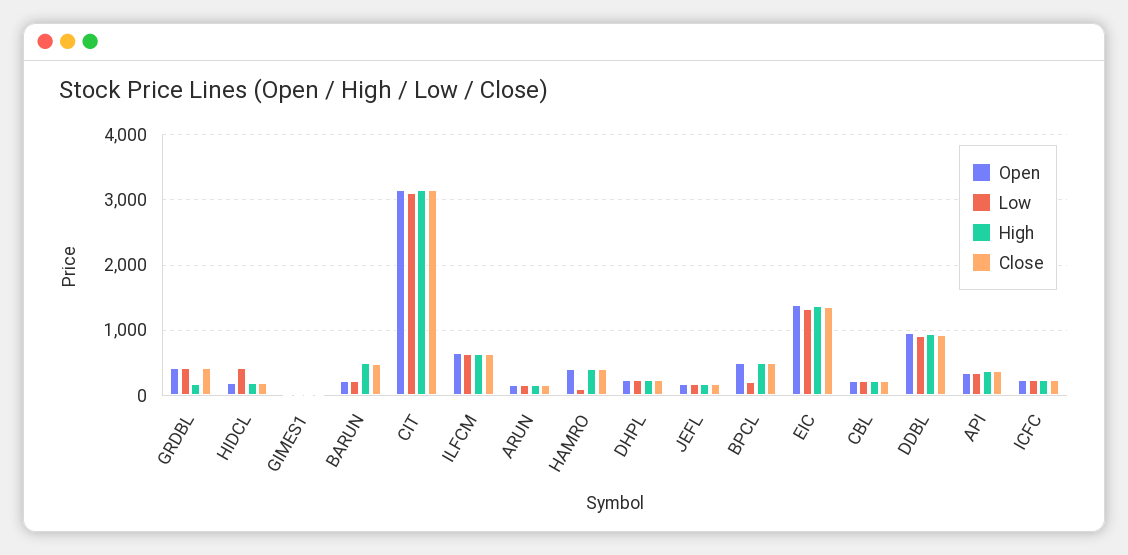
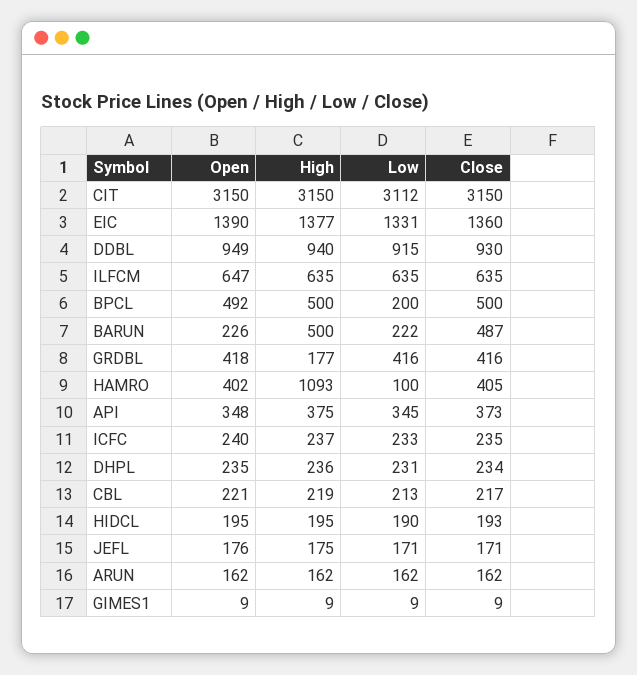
  {
    "Open": {
      "GRDBL": 418,
      "HIDCL": 195,
      "GIMES1": 9,
      "BARUN": 226,
      "CIT": 3150,
      "ILFCM": 647,
      "ARUN": 162,
      "HAMRO": 402,
      "DHPL": 235,
      "JEFL": 176,
      "BPCL": 492,
      "EIC": 1390,
      "CBL": 221,
      "DDBL": 949,
      "API": 348,
      "ICFC": 240
    },
    "Low": {
      "GRDBL": 416,
-     "HIDCL": 400,
+     "HIDCL": 190,
      "GIMES1": 9,
      "BARUN": 222,
      "CIT": 3112,
      "ILFCM": 635,
      "ARUN": 162,
      "HAMRO": 100,
      "DHPL": 231,
      "JEFL": 171,
      "BPCL": 200,
      "EIC": 1331,
      "CBL": 213,
      "DDBL": 915,
      "API": 345,
      "ICFC": 233
    },
    "High": {
      "GRDBL": 177,
      "HIDCL": 195,
      "GIMES1": 9,
      "BARUN": 500,
      "CIT": 3150,
      "ILFCM": 635,
      "ARUN": 162,
-     "HAMRO": 400,
+     "HAMRO": 1093,
      "DHPL": 236,
      "JEFL": 175,
      "BPCL": 500,
      "EIC": 1377,
      "CBL": 219,
      "DDBL": 940,
      "API": 375,
      "ICFC": 237
    },
    "Close": {
      "GRDBL": 416,
      "HIDCL": 193,
      "GIMES1": 9,
      "BARUN": 487,
      "CIT": 3150,
      "ILFCM": 635,
      "ARUN": 162,
      "HAMRO": 405,
      "DHPL": 234,
      "JEFL": 171,
      "BPCL": 500,
      "EIC": 1360,
      "CBL": 217,
      "DDBL": 930,
      "API": 373,
      "ICFC": 235
    }
  }

